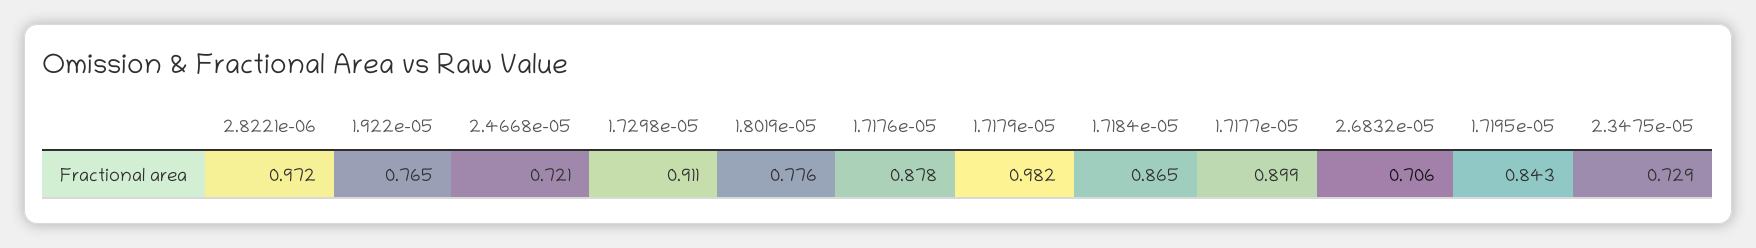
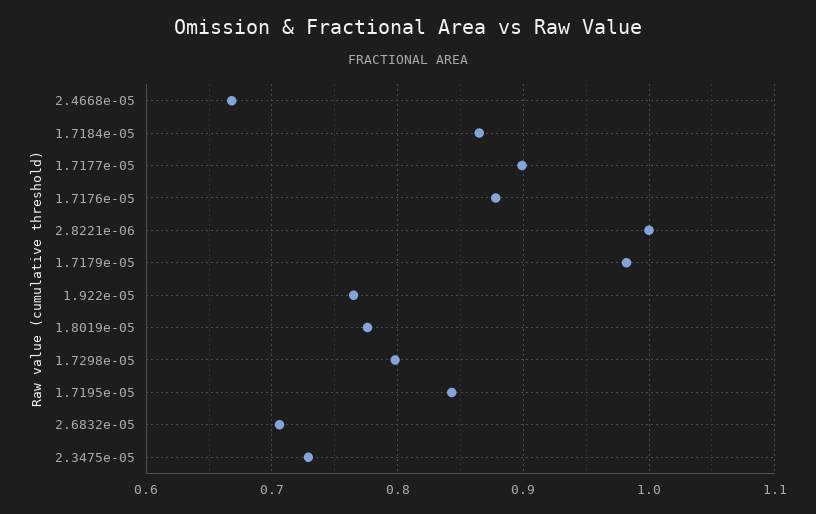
  {
-   "2.8221e-06": 0.972,
+   "2.8221e-06": 1,
    "1.922e-05": 0.765,
-   "2.4668e-05": 0.721,
+   "2.4668e-05": 0.67,
-   "1.7298e-05": 0.911,
+   "1.7298e-05": 0.8,
    "1.8019e-05": 0.776,
    "1.7176e-05": 0.878,
    "1.7179e-05": 0.982,
    "1.7184e-05": 0.865,
    "1.7177e-05": 0.899,
    "2.6832e-05": 0.706,
    "1.7195e-05": 0.843,
    "2.3475e-05": 0.729
  }

